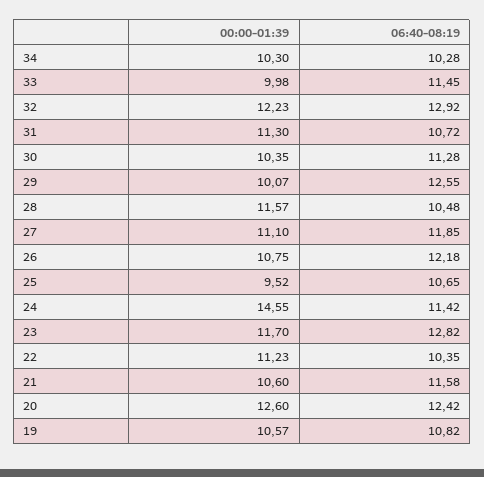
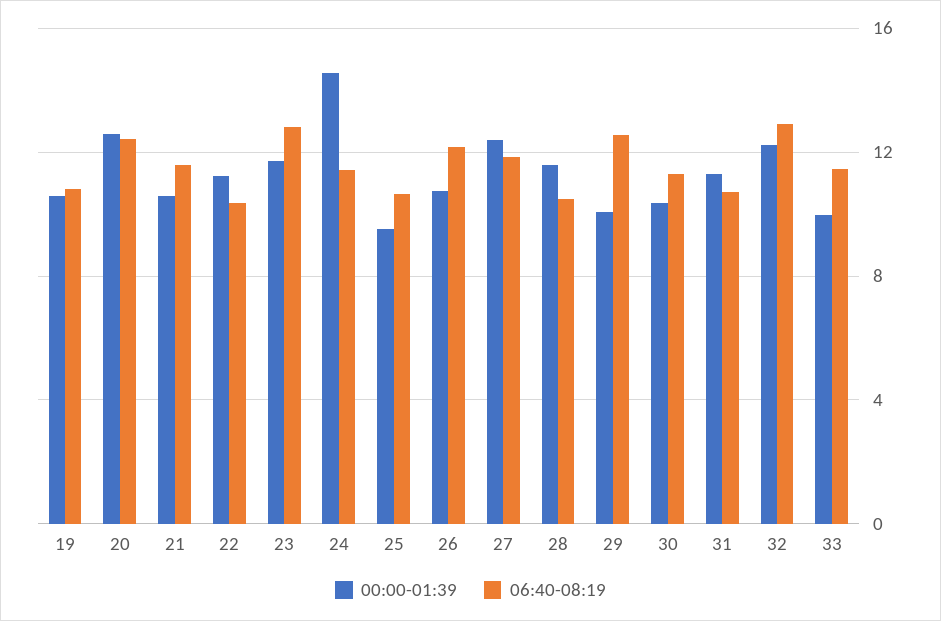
  {
    "00:00-01:39": {
-     "34": 10.3,
      "33": 9.98,
      "32": 12.23,
      "31": 11.3,
      "30": 10.35,
      "29": 10.07,
      "28": 11.57,
-     "27": 11.1,
+     "27": 12.5,
      "26": 10.75,
      "25": 9.52,
      "24": 14.55,
      "23": 11.7,
      "22": 11.23,
      "21": 10.6,
      "20": 12.6,
      "19": 10.57
    },
    "06:40-08:19": {
-     "34": 10.28,
      "33": 11.45,
      "32": 12.92,
      "31": 10.72,
      "30": 11.28,
      "29": 12.55,
      "28": 10.48,
      "27": 11.85,
      "26": 12.18,
      "25": 10.65,
      "24": 11.42,
      "23": 12.82,
      "22": 10.35,
      "21": 11.58,
      "20": 12.42,
      "19": 10.82
    }
  }

